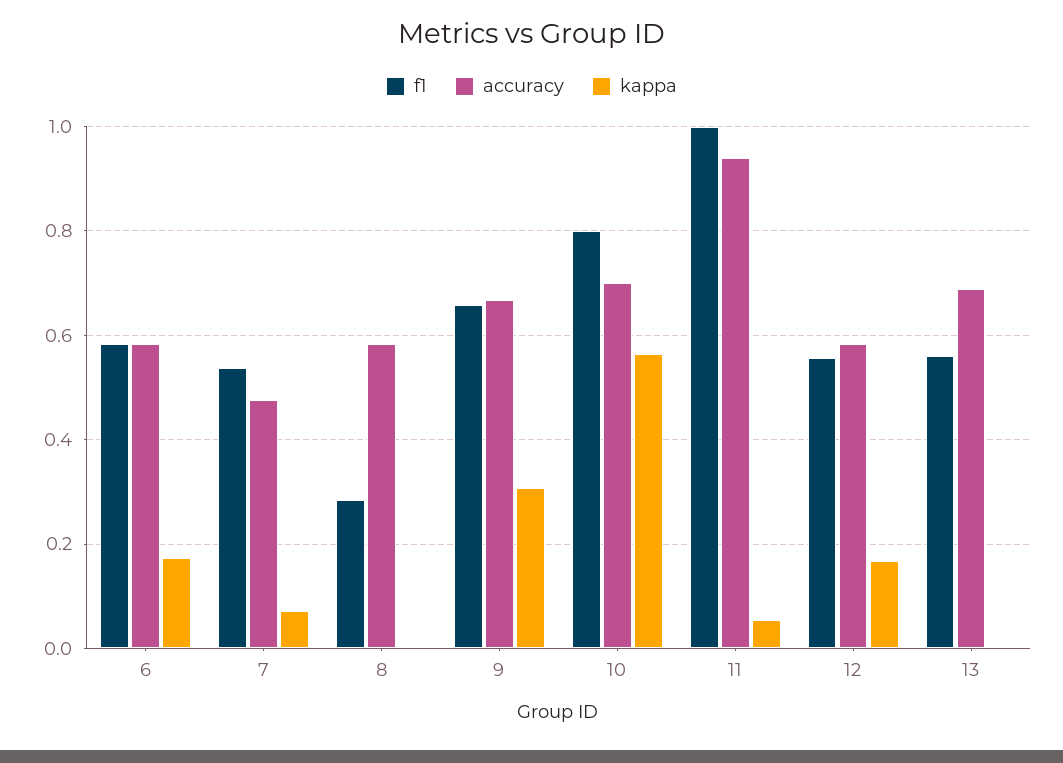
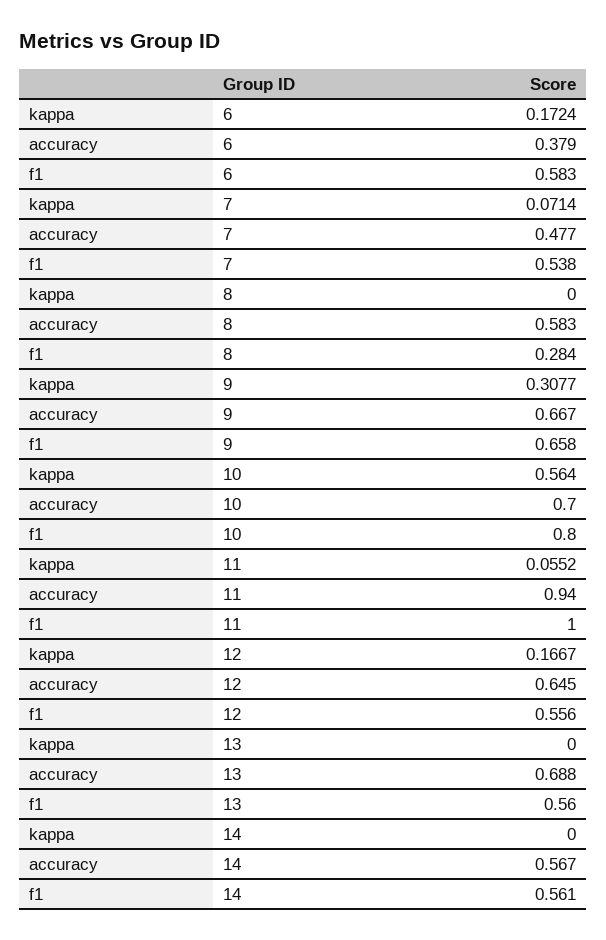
  {
    "f1": {
      "6": 0.583,
      "7": 0.538,
      "8": 0.284,
      "9": 0.658,
      "10": 0.8,
      "11": 1,
      "12": 0.556,
-     "13": 0.56
+     "13": 0.56,
+     "14": 0.561
    },
    "accuracy": {
-     "6": 0.58,
+     "6": 0.379,
      "7": 0.477,
      "8": 0.583,
      "9": 0.667,
      "10": 0.7,
      "11": 0.94,
-     "12": 0.58,
+     "12": 0.645,
-     "13": 0.688
+     "13": 0.688,
+     "14": 0.567
    },
    "kappa": {
      "6": 0.1724,
      "7": 0.0714,
      "8": 0,
      "9": 0.3077,
      "10": 0.564,
      "11": 0.0552,
      "12": 0.1667,
-     "13": 0
+     "13": 0,
+     "14": 0
    }
  }

